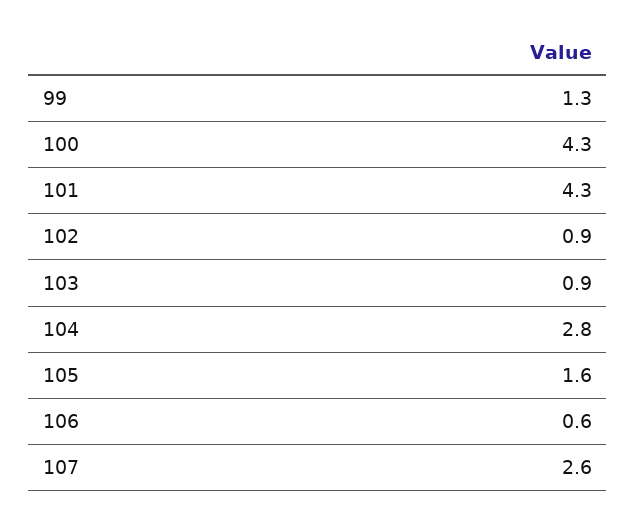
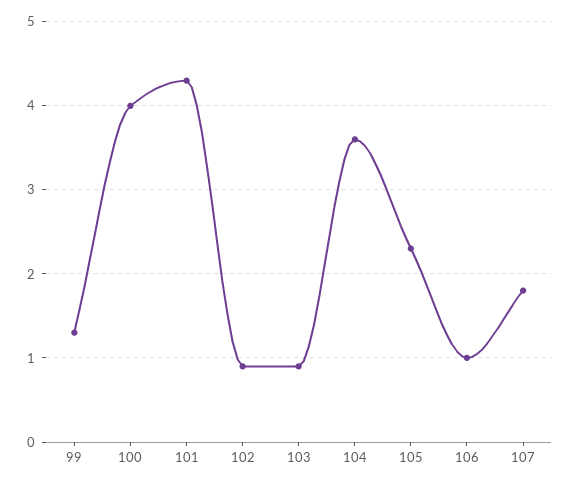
  {
    "99": 1.3,
-   "100": 4.3,
+   "100": 4,
    "101": 4.3,
    "102": 0.9,
    "103": 0.9,
-   "104": 2.8,
+   "104": 3.6,
-   "105": 1.6,
+   "105": 2.3,
-   "106": 0.6,
+   "106": 1,
-   "107": 2.6
+   "107": 1.8
  }

